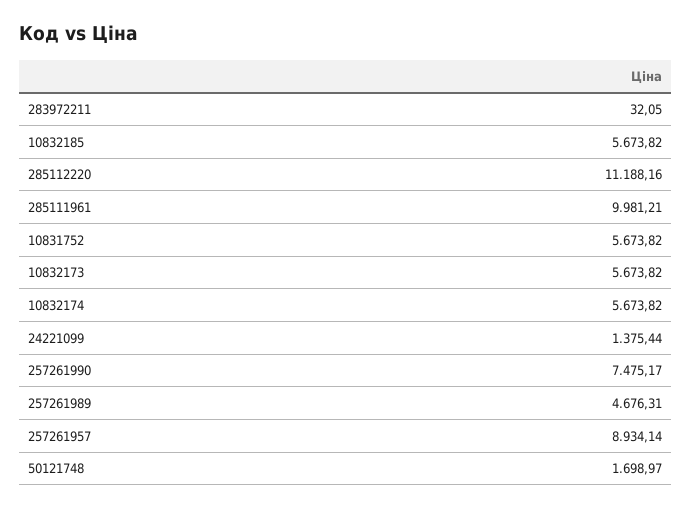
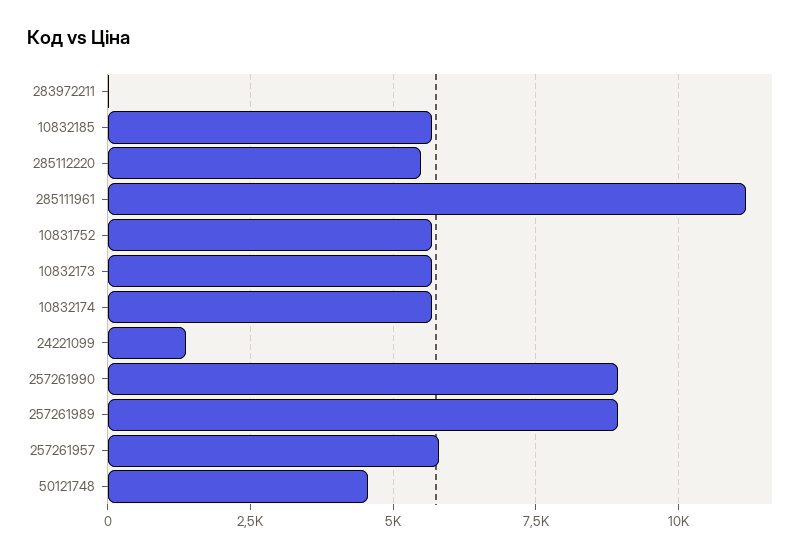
  {
    "283972211": 32.05,
    "10832185": 5673.82,
-   "285112220": 11188.16,
+   "285112220": 5500,
-   "285111961": 9981.21,
+   "285111961": 11250,
    "10831752": 5673.82,
    "10832173": 5673.82,
    "10832174": 5673.82,
    "24221099": 1375.44,
-   "257261990": 7475.17,
+   "257261990": 9000,
-   "257261989": 4676.31,
+   "257261989": 9000,
-   "257261957": 8934.14,
+   "257261957": 5750,
-   "50121748": 1698.97
+   "50121748": 4500
  }

